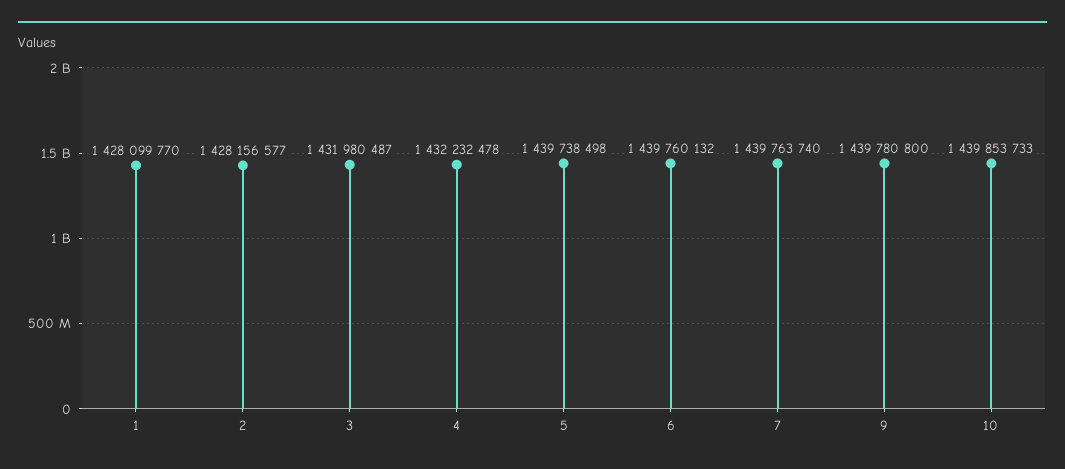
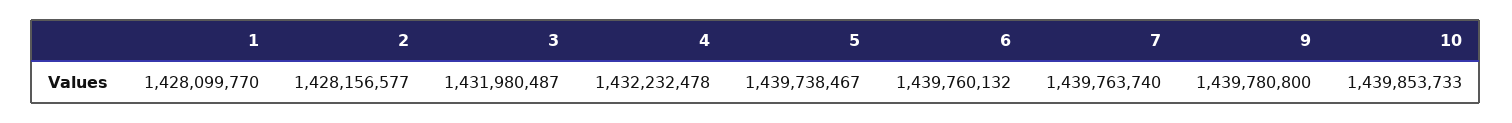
  {
    "1": 1428099770,
    "2": 1428156577,
    "3": 1431980487,
    "4": 1432232478,
-   "5": 1439738498,
+   "5": 1439738467,
    "6": 1439760132,
    "7": 1439763740,
    "9": 1439780800,
    "10": 1439853733
  }

